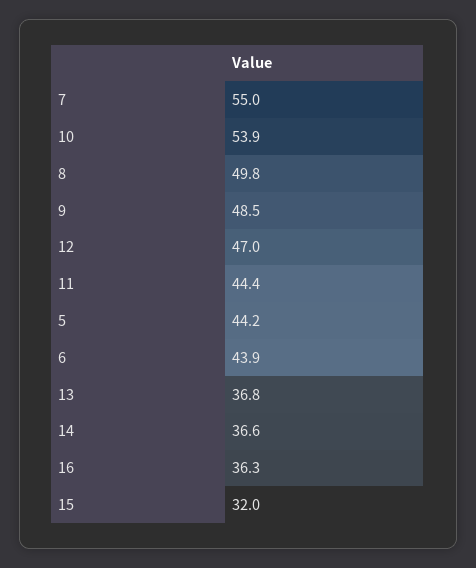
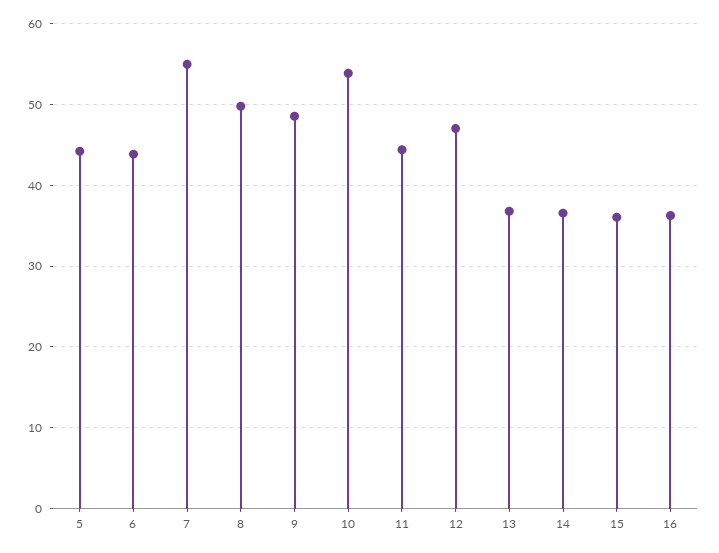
  {
    "7": 55,
    "10": 53.9,
    "8": 49.8,
    "9": 48.5,
    "12": 47,
    "11": 44.4,
    "5": 44.2,
    "6": 43.9,
    "13": 36.8,
    "14": 36.6,
    "16": 36.3,
-   "15": 32
+   "15": 36
  }

